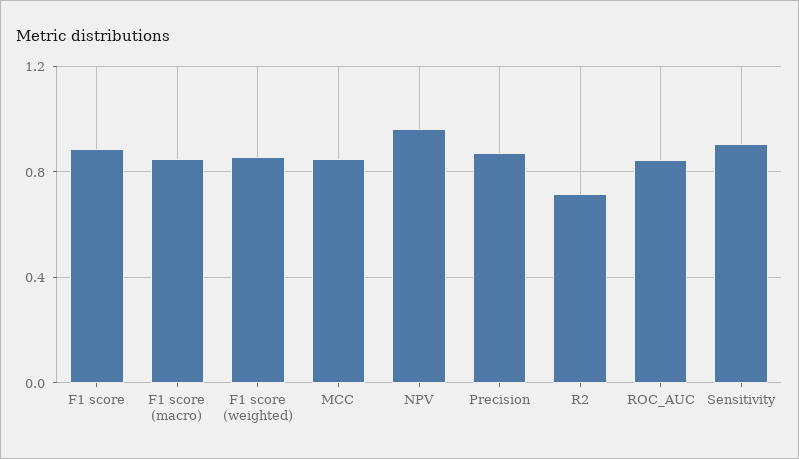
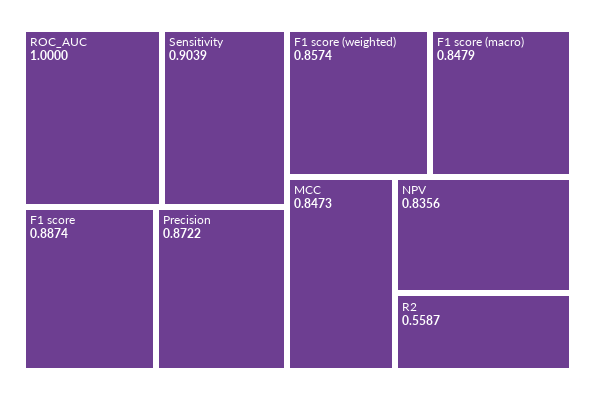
  {
    "F1 score": 0.8874,
    "F1 score (macro)": 0.8479,
    "F1 score (weighted)": 0.8574,
    "MCC": 0.8473,
-   "NPV": 0.95,
+   "NPV": 0.8356,
    "Precision": 0.8722,
-   "R2": 0.7,
+   "R2": 0.5587,
-   "ROC_AUC": 0.85,
+   "ROC_AUC": 1,
    "Sensitivity": 0.9039
  }

